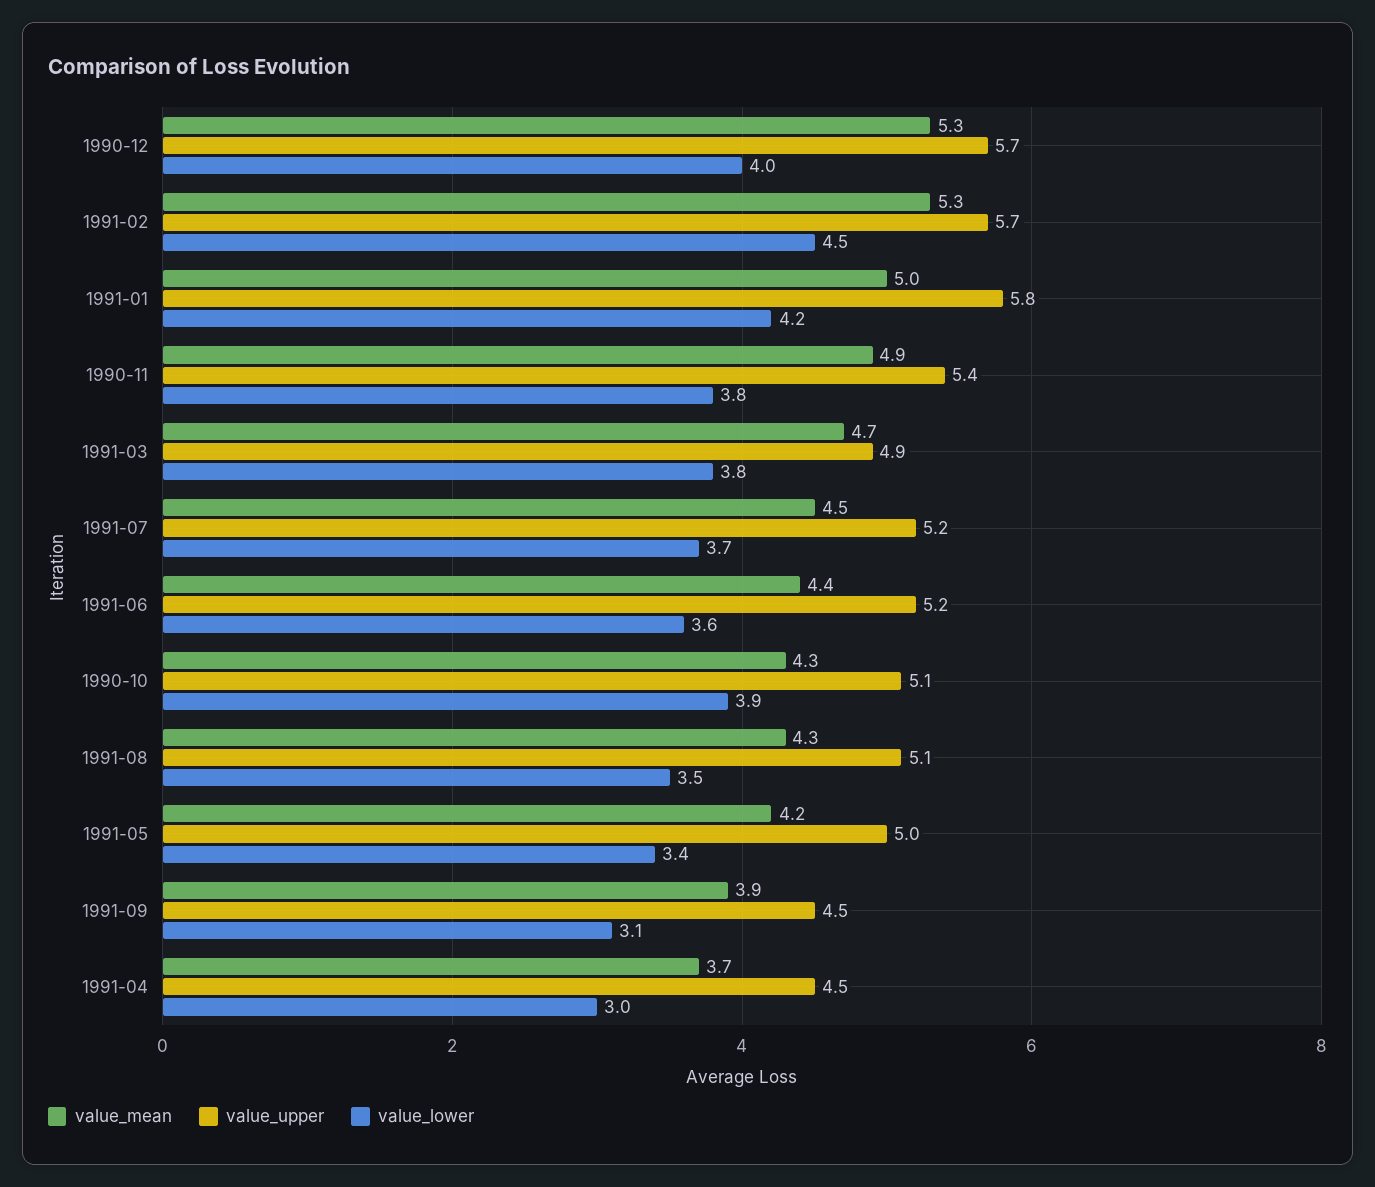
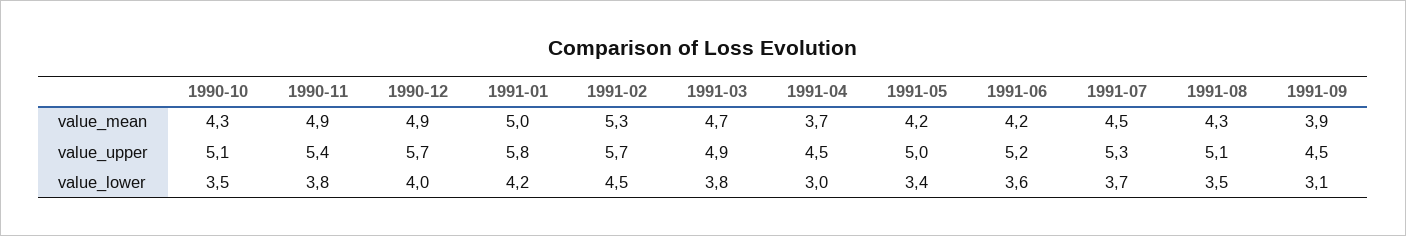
  {
    "value_mean": {
-     "1990-12": 5.3,
+     "1990-12": 4.9,
      "1991-02": 5.3,
      "1991-01": 5,
      "1990-11": 4.9,
      "1991-03": 4.7,
      "1991-07": 4.5,
-     "1991-06": 4.4,
+     "1991-06": 4.2,
      "1990-10": 4.3,
      "1991-08": 4.3,
      "1991-05": 4.2,
      "1991-09": 3.9,
      "1991-04": 3.7
    },
    "value_upper": {
      "1990-12": 5.7,
      "1991-02": 5.7,
      "1991-01": 5.8,
      "1990-11": 5.4,
      "1991-03": 4.9,
-     "1991-07": 5.2,
+     "1991-07": 5.3,
      "1991-06": 5.2,
      "1990-10": 5.1,
      "1991-08": 5.1,
      "1991-05": 5,
      "1991-09": 4.5,
      "1991-04": 4.5
    },
    "value_lower": {
      "1990-12": 4,
      "1991-02": 4.5,
      "1991-01": 4.2,
      "1990-11": 3.8,
      "1991-03": 3.8,
      "1991-07": 3.7,
      "1991-06": 3.6,
-     "1990-10": 3.9,
+     "1990-10": 3.5,
      "1991-08": 3.5,
      "1991-05": 3.4,
      "1991-09": 3.1,
      "1991-04": 3
    }
  }

